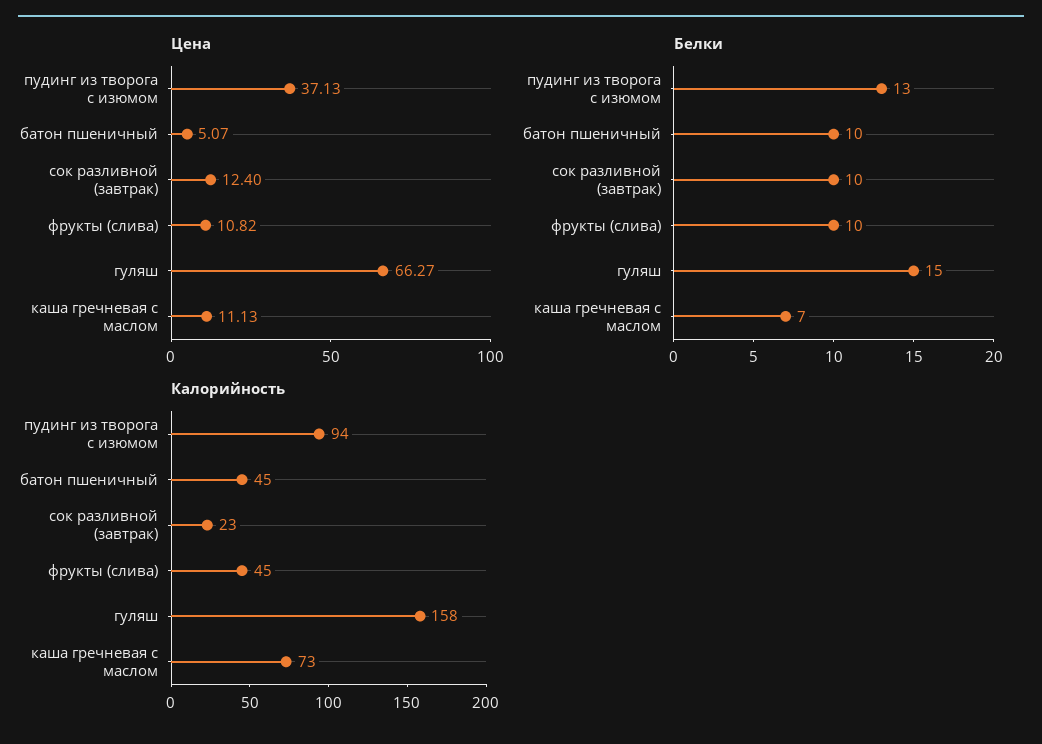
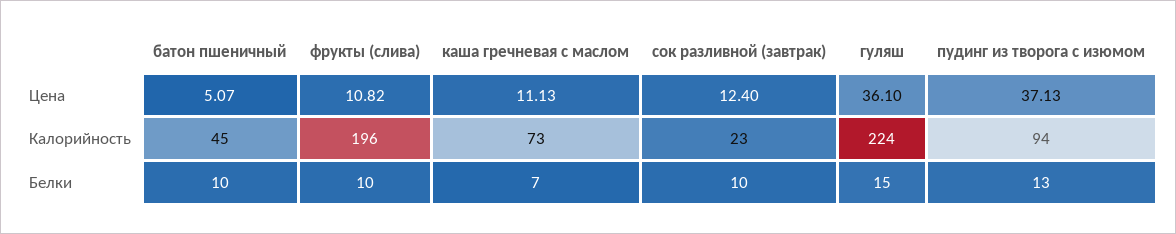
  {
    "Цена": {
      "пудинг из творога с изюмом": 37.13,
      "батон пшеничный": 5.07,
      "сок разливной (завтрак)": 12.4,
      "фрукты (слива)": 10.82,
-     "гуляш": 66.27,
+     "гуляш": 36.1,
      "каша гречневая с маслом": 11.13
    },
    "Белки": {
      "пудинг из творога с изюмом": 13,
      "батон пшеничный": 10,
      "сок разливной (завтрак)": 10,
      "фрукты (слива)": 10,
      "гуляш": 15,
      "каша гречневая с маслом": 7
    },
    "Калорийность": {
      "пудинг из творога с изюмом": 94,
      "батон пшеничный": 45,
      "сок разливной (завтрак)": 23,
-     "фрукты (слива)": 45,
+     "фрукты (слива)": 196,
-     "гуляш": 158,
+     "гуляш": 224,
      "каша гречневая с маслом": 73
    }
  }

